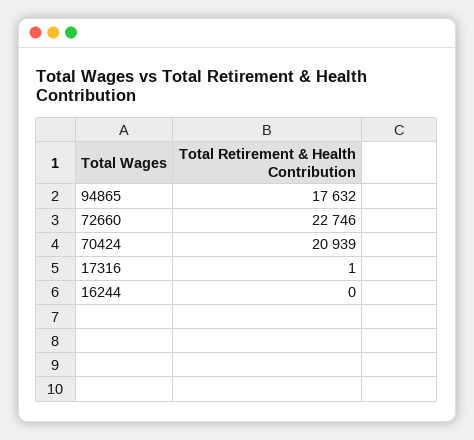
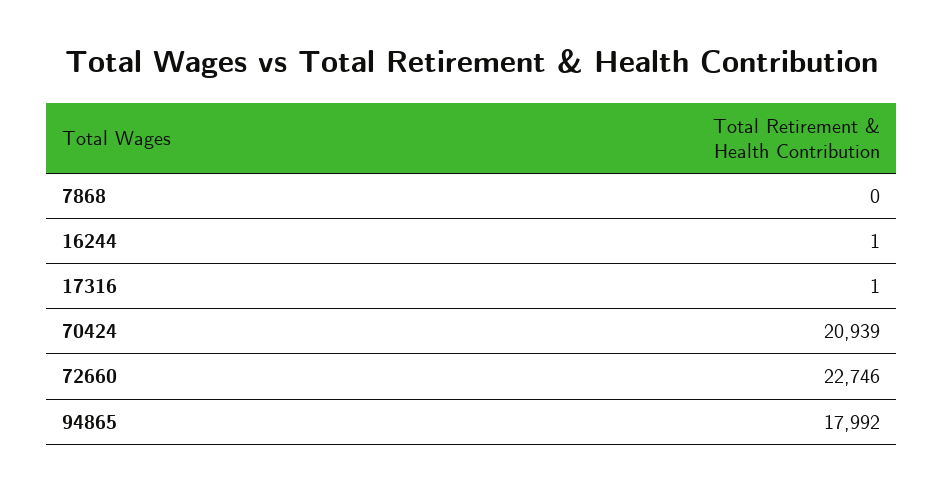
  {
-   "94865": 17632,
+   "94865": 17992,
    "72660": 22746,
    "70424": 20939,
    "17316": 1,
-   "16244": 0
+   "16244": 1,
+   "7868": 0
  }

